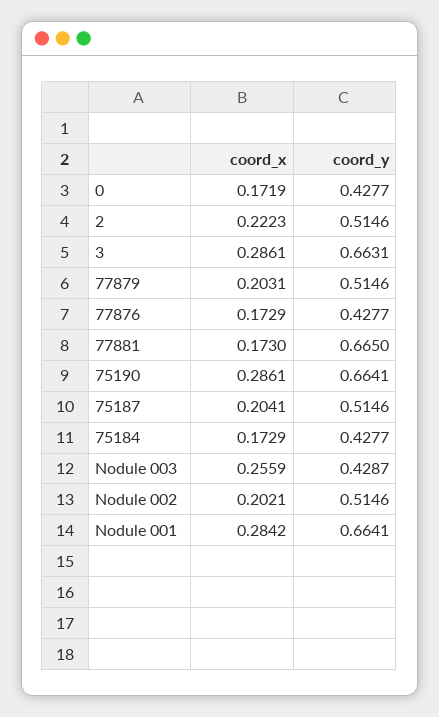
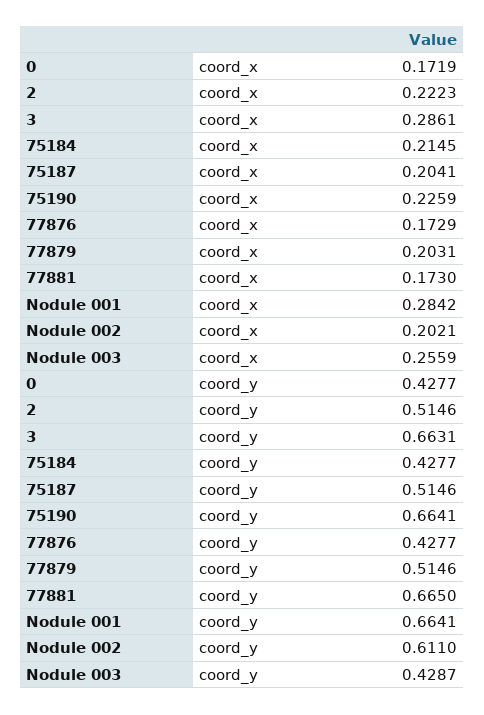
  {
    "coord_x": {
      "0": 0.1719,
      "2": 0.2223,
      "3": 0.2861,
      "77879": 0.2031,
      "77876": 0.1729,
      "77881": 0.173,
-     "75190": 0.2861,
+     "75190": 0.2259,
      "75187": 0.2041,
-     "75184": 0.1729,
+     "75184": 0.2145,
      "Nodule 003": 0.2559,
      "Nodule 002": 0.2021,
      "Nodule 001": 0.2842
    },
    "coord_y": {
      "0": 0.4277,
      "2": 0.5146,
      "3": 0.6631,
      "77879": 0.5146,
      "77876": 0.4277,
      "77881": 0.665,
      "75190": 0.6641,
      "75187": 0.5146,
      "75184": 0.4277,
      "Nodule 003": 0.4287,
-     "Nodule 002": 0.5146,
+     "Nodule 002": 0.611,
      "Nodule 001": 0.6641
    }
  }

